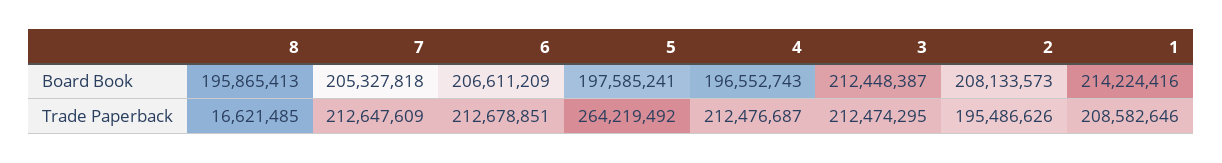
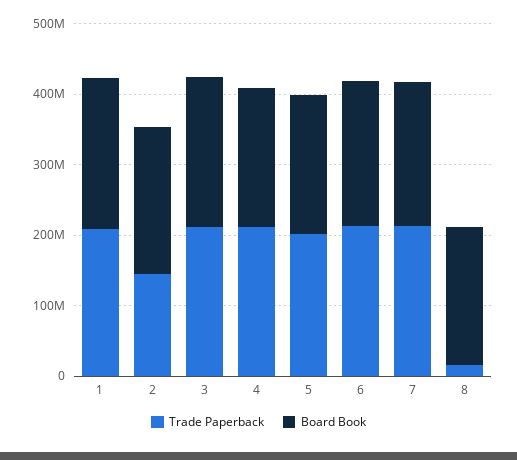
  {
    "Board Book": {
      "8": 195865413,
      "7": 205327818,
      "6": 206611209,
      "5": 197585241,
      "4": 196552743,
      "3": 212448387,
      "2": 208133573,
      "1": 214224416
    },
    "Trade Paperback": {
      "8": 16621485,
      "7": 212647609,
      "6": 212678851,
-     "5": 264219492,
+     "5": 200000000,
      "4": 212476687,
      "3": 212474295,
-     "2": 195486626,
+     "2": 140000000,
      "1": 208582646
    }
  }

